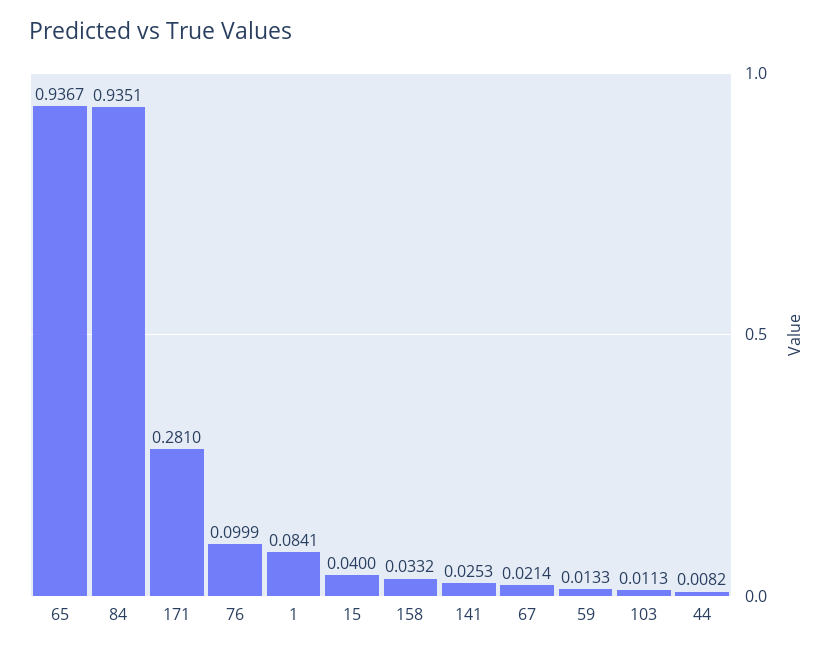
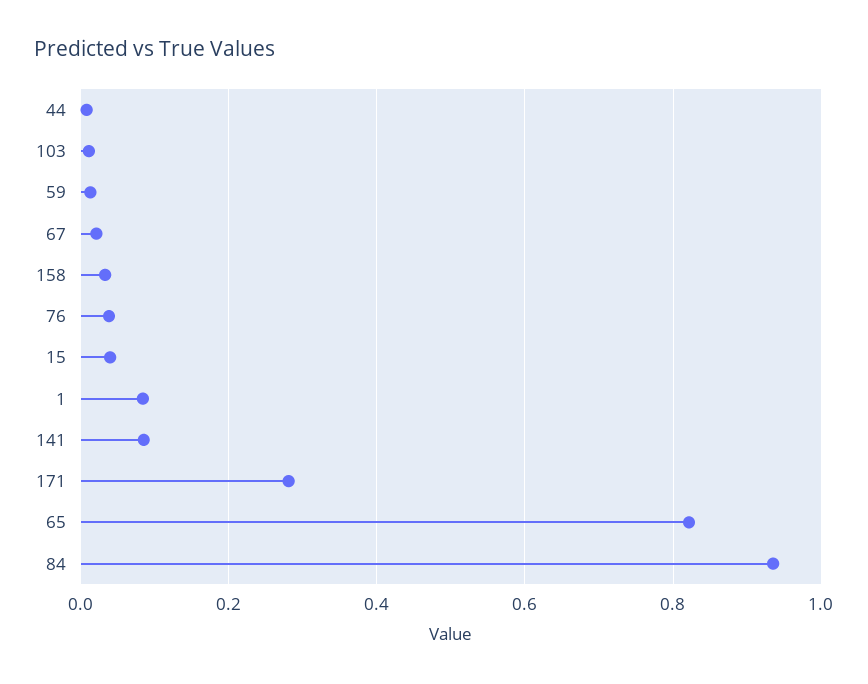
  {
-   "65": 0.9367,
+   "65": 0.82,
    "84": 0.9351,
    "171": 0.281,
-   "76": 0.0999,
+   "76": 0.04,
    "1": 0.0841,
    "15": 0.04,
    "158": 0.0332,
-   "141": 0.0253,
+   "141": 0.08,
    "67": 0.0214,
    "59": 0.0133,
    "103": 0.0113,
    "44": 0.0082
  }

